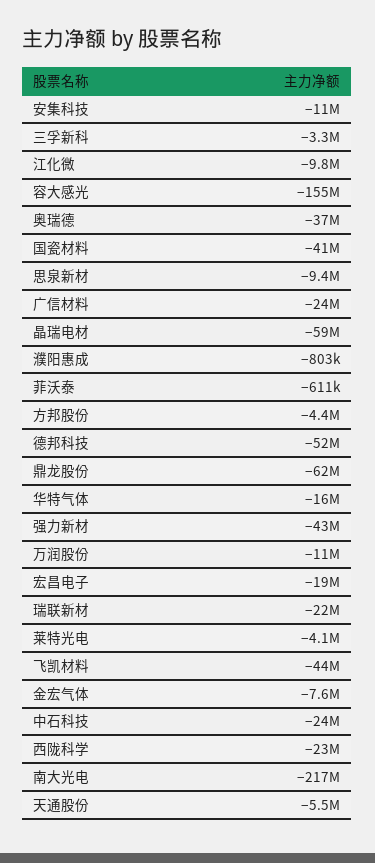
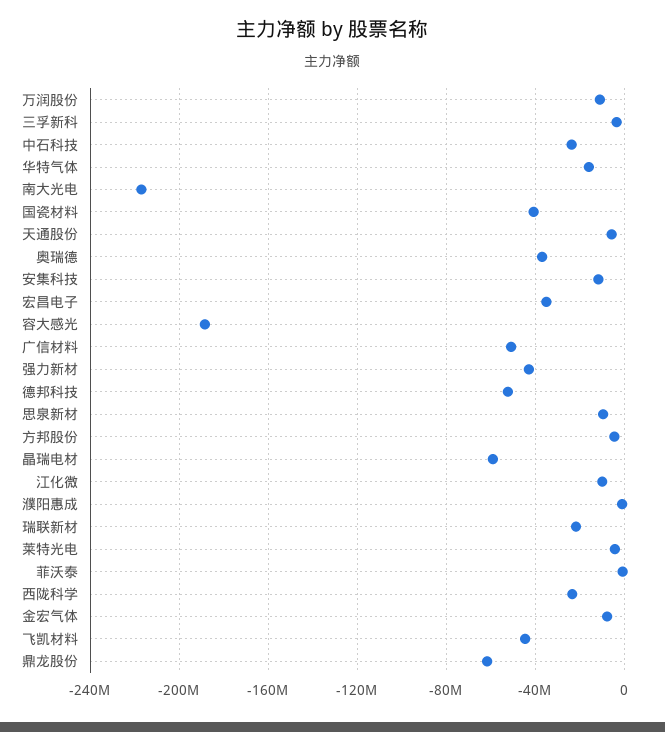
  {
    "安集科技": -11000000,
    "三孚新科": -3300000,
    "江化微": -9800000,
-   "容大感光": -155000000,
+   "容大感光": -190000000,
    "奥瑞德": -37000000,
    "国瓷材料": -41000000,
    "思泉新材": -9400000,
-   "广信材料": -24000000,
+   "广信材料": -50000000,
    "晶瑞电材": -59000000,
    "濮阳惠成": -803000,
    "菲沃泰": -611000,
    "方邦股份": -4400000,
    "德邦科技": -52000000,
    "鼎龙股份": -62000000,
    "华特气体": -16000000,
    "强力新材": -43000000,
    "万润股份": -11000000,
-   "宏昌电子": -19000000,
+   "宏昌电子": -35000000,
    "瑞联新材": -22000000,
    "莱特光电": -4100000,
    "飞凯材料": -44000000,
    "金宏气体": -7600000,
    "中石科技": -24000000,
    "西陇科学": -23000000,
    "南大光电": -217000000,
    "天通股份": -5500000
  }

